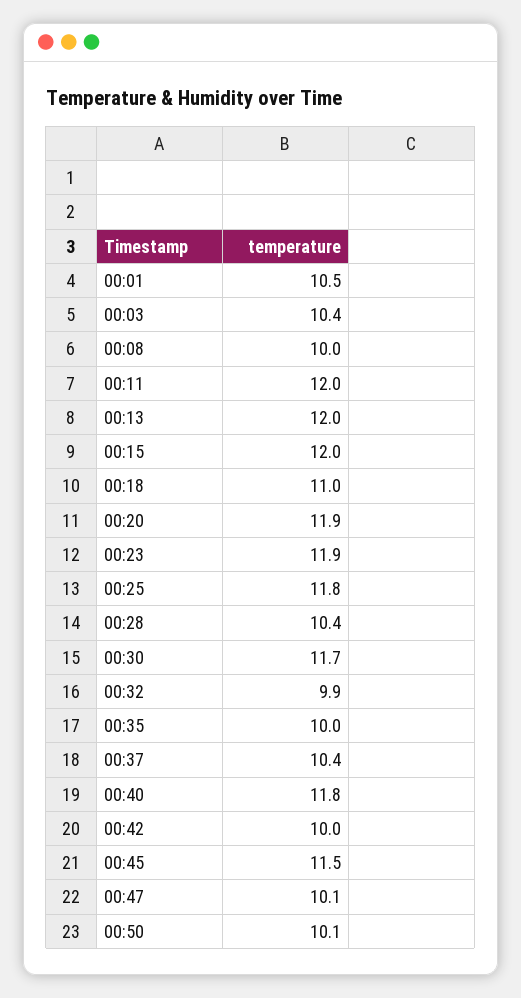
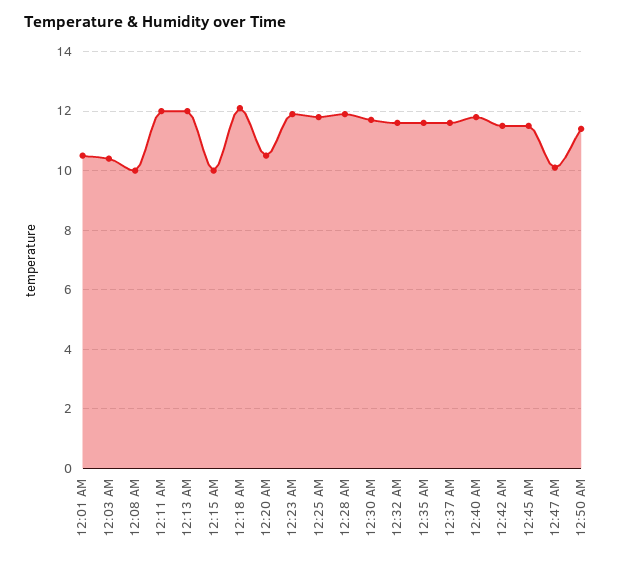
  {
    "00:01": 10.5,
    "00:03": 10.4,
    "00:08": 10,
    "00:11": 12,
    "00:13": 12,
-   "00:15": 12,
+   "00:15": 10,
-   "00:18": 11,
+   "00:18": 12,
-   "00:20": 11.9,
+   "00:20": 10.5,
    "00:23": 11.9,
    "00:25": 11.8,
-   "00:28": 10.4,
+   "00:28": 12,
    "00:30": 11.7,
-   "00:32": 9.9,
+   "00:32": 11.5,
-   "00:35": 10,
+   "00:35": 11.5,
-   "00:37": 10.4,
+   "00:37": 11.5,
    "00:40": 11.8,
-   "00:42": 10,
+   "00:42": 11.5,
    "00:45": 11.5,
    "00:47": 10.1,
-   "00:50": 10.1
+   "00:50": 11.5
  }

